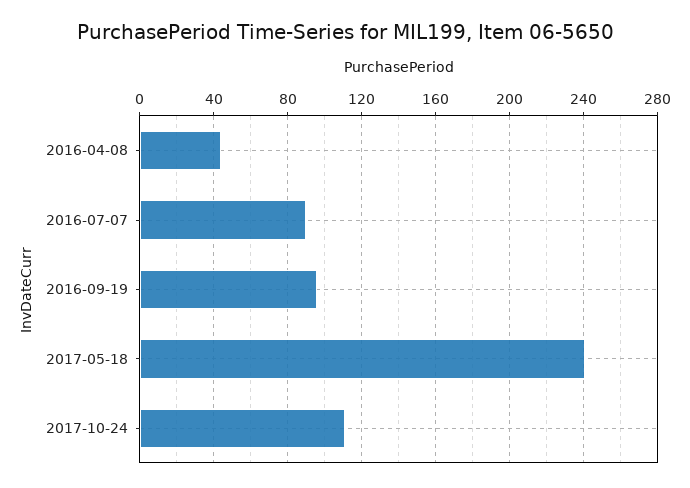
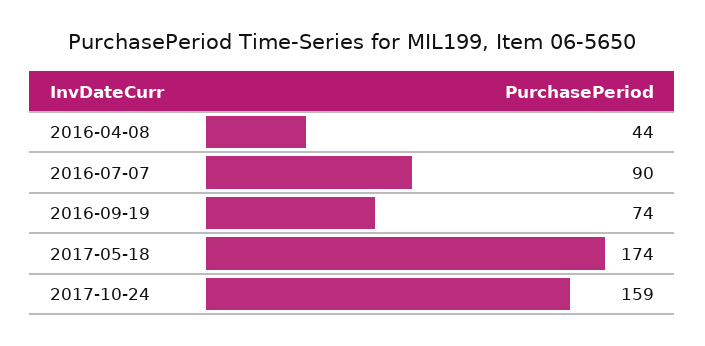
  {
    "2016-04-08": 44,
    "2016-07-07": 90,
-   "2016-09-19": 95,
+   "2016-09-19": 74,
-   "2017-05-18": 240,
+   "2017-05-18": 174,
-   "2017-10-24": 110
+   "2017-10-24": 159
  }

